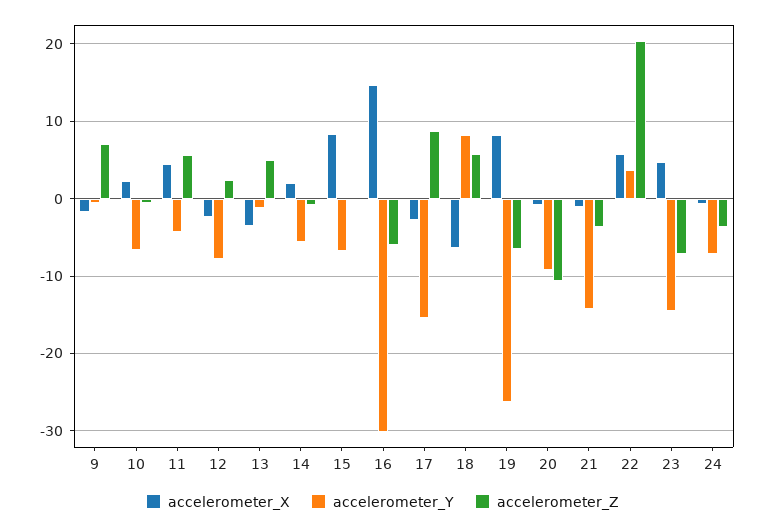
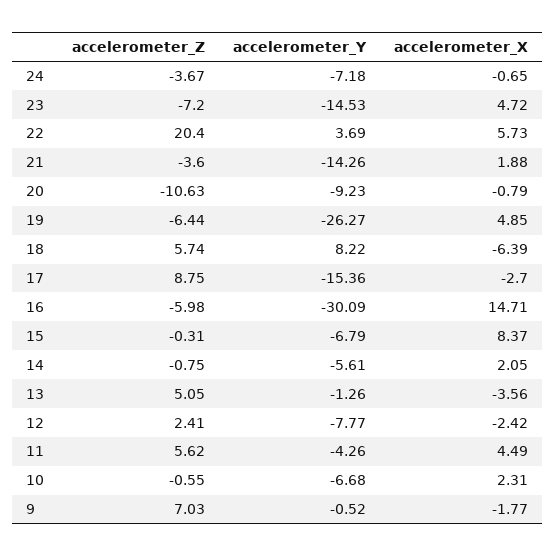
  {
    "accelerometer_X": {
      "9": -1.77,
      "10": 2.31,
      "11": 4.49,
      "12": -2.42,
      "13": -3.56,
      "14": 2.05,
      "15": 8.37,
      "16": 14.71,
      "17": -2.7,
      "18": -6.39,
-     "19": 8,
+     "19": 4.85,
      "20": -0.79,
-     "21": -1,
+     "21": 1.88,
      "22": 5.73,
      "23": 4.72,
      "24": -0.65
    },
    "accelerometer_Y": {
      "9": -0.52,
      "10": -6.68,
      "11": -4.26,
      "12": -7.77,
      "13": -1.26,
      "14": -5.61,
      "15": -6.79,
      "16": -30.09,
      "17": -15.36,
      "18": 8.22,
      "19": -26.27,
      "20": -9.23,
      "21": -14.26,
      "22": 3.69,
      "23": -14.53,
      "24": -7.18
    },
    "accelerometer_Z": {
      "9": 7.03,
      "10": -0.55,
      "11": 5.62,
      "12": 2.41,
      "13": 5.05,
      "14": -0.75,
      "15": -0.31,
      "16": -5.98,
      "17": 8.75,
      "18": 5.74,
      "19": -6.44,
      "20": -10.63,
      "21": -3.6,
      "22": 20.4,
      "23": -7.2,
      "24": -3.67
    }
  }

